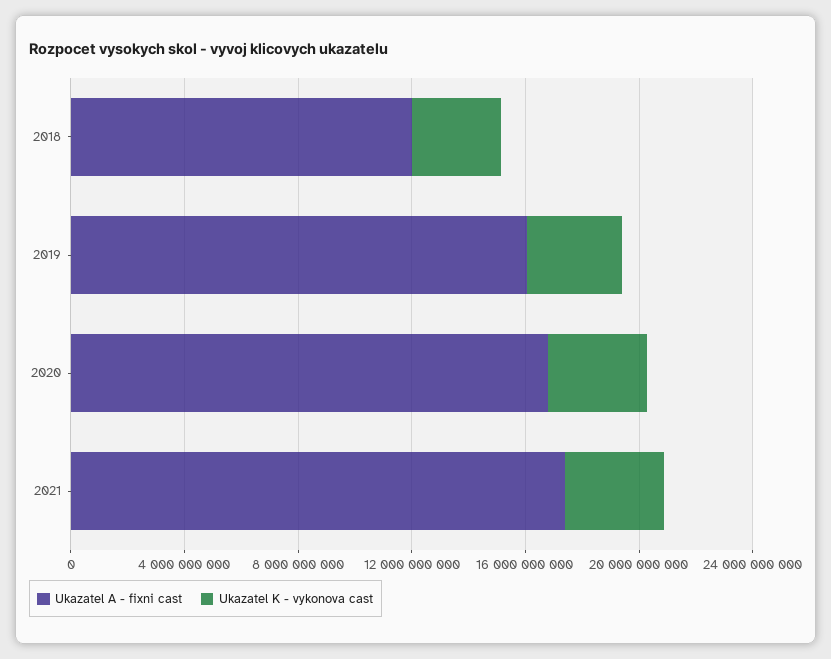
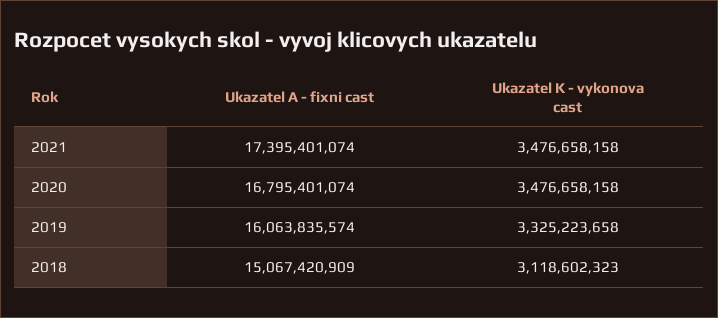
  {
    "Ukazatel A - fixni cast": {
-     "2018": 12000000000,
+     "2018": 15067420909,
      "2019": 16063835574,
      "2020": 16795401074,
      "2021": 17395401074
    },
    "Ukazatel K - vykonova cast": {
      "2018": 3118602323,
      "2019": 3325223658,
      "2020": 3476658158,
      "2021": 3476658158
    }
  }

